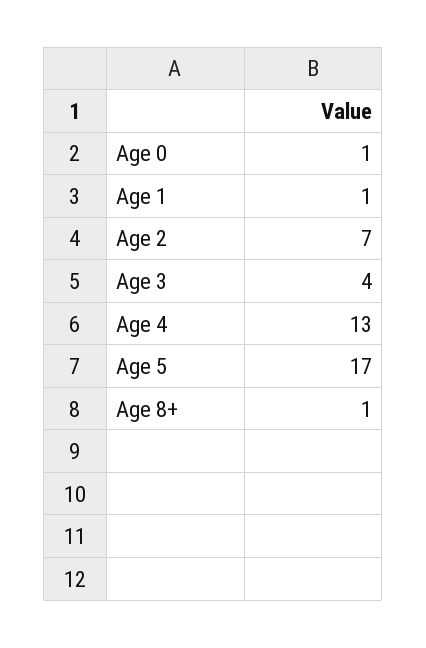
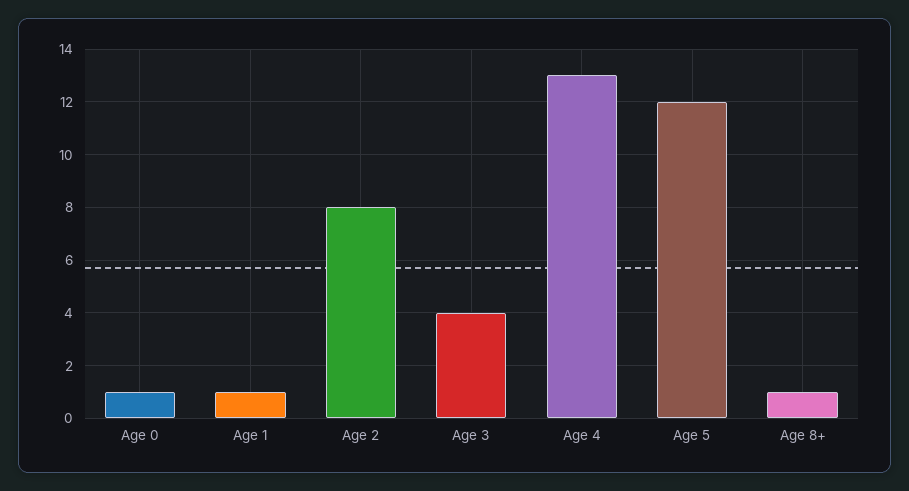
  {
    "Age 0": 1,
    "Age 1": 1,
-   "Age 2": 7,
+   "Age 2": 8,
    "Age 3": 4,
    "Age 4": 13,
-   "Age 5": 17,
+   "Age 5": 12,
    "Age 8+": 1
  }

